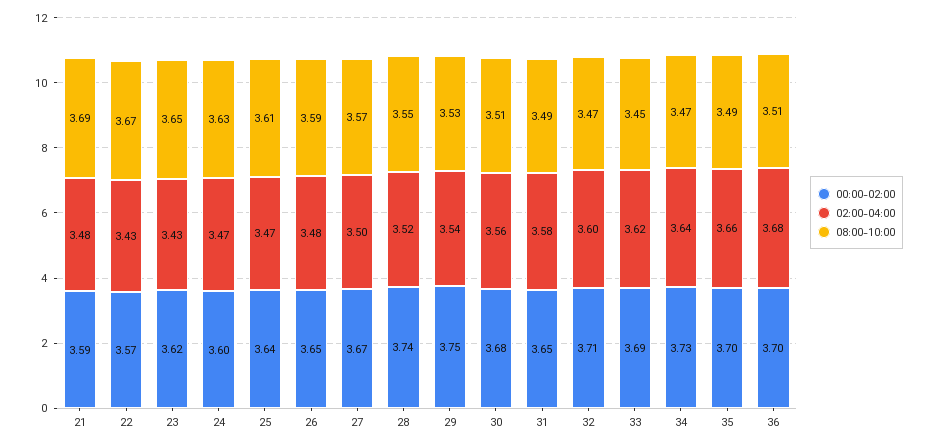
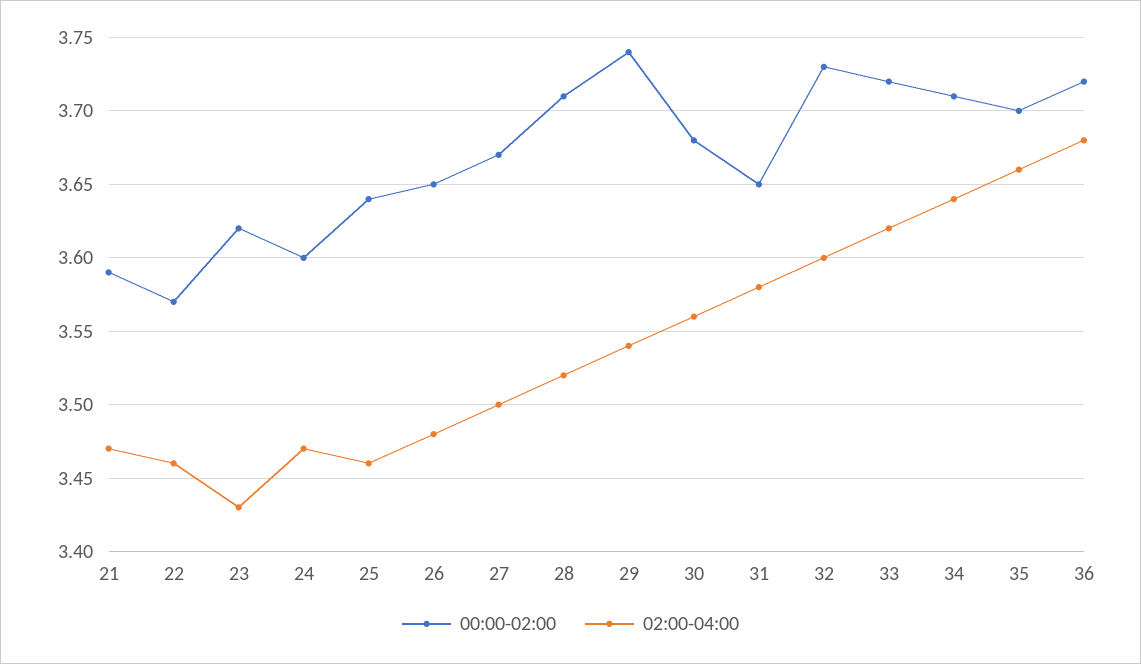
  {
    "00:00-02:00": {
      "21": 3.59,
      "22": 3.57,
      "23": 3.62,
      "24": 3.6,
      "25": 3.64,
      "26": 3.65,
      "27": 3.67,
-     "28": 3.74,
+     "28": 3.71,
-     "29": 3.75,
+     "29": 3.74,
      "30": 3.68,
      "31": 3.65,
-     "32": 3.71,
+     "32": 3.73,
-     "33": 3.69,
+     "33": 3.72,
-     "34": 3.73,
+     "34": 3.71,
      "35": 3.7,
-     "36": 3.7
+     "36": 3.72
    },
    "02:00-04:00": {
-     "21": 3.48,
+     "21": 3.47,
-     "22": 3.43,
+     "22": 3.46,
      "23": 3.43,
      "24": 3.47,
-     "25": 3.47,
+     "25": 3.46,
      "26": 3.48,
      "27": 3.5,
      "28": 3.52,
      "29": 3.54,
      "30": 3.56,
      "31": 3.58,
      "32": 3.6,
      "33": 3.62,
      "34": 3.64,
      "35": 3.66,
      "36": 3.68
-   },
+   }
-   "08:00-10:00": {
-     "21": 3.69,
-     "22": 3.67,
-     "23": 3.65,
-     "24": 3.63,
-     "25": 3.61,
-     "26": 3.59,
-     "27": 3.57,
-     "28": 3.55,
-     "29": 3.53,
-     "30": 3.51,
-     "31": 3.49,
-     "32": 3.47,
-     "33": 3.45,
-     "34": 3.47,
-     "35": 3.49,
-     "36": 3.51
-   }
  }

